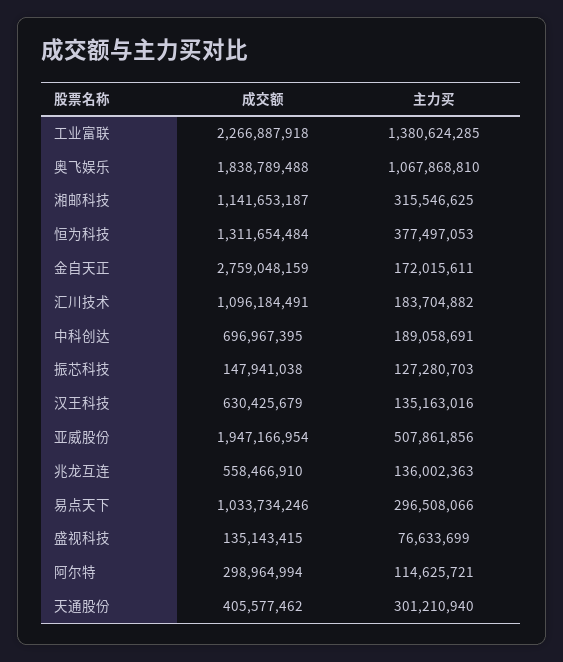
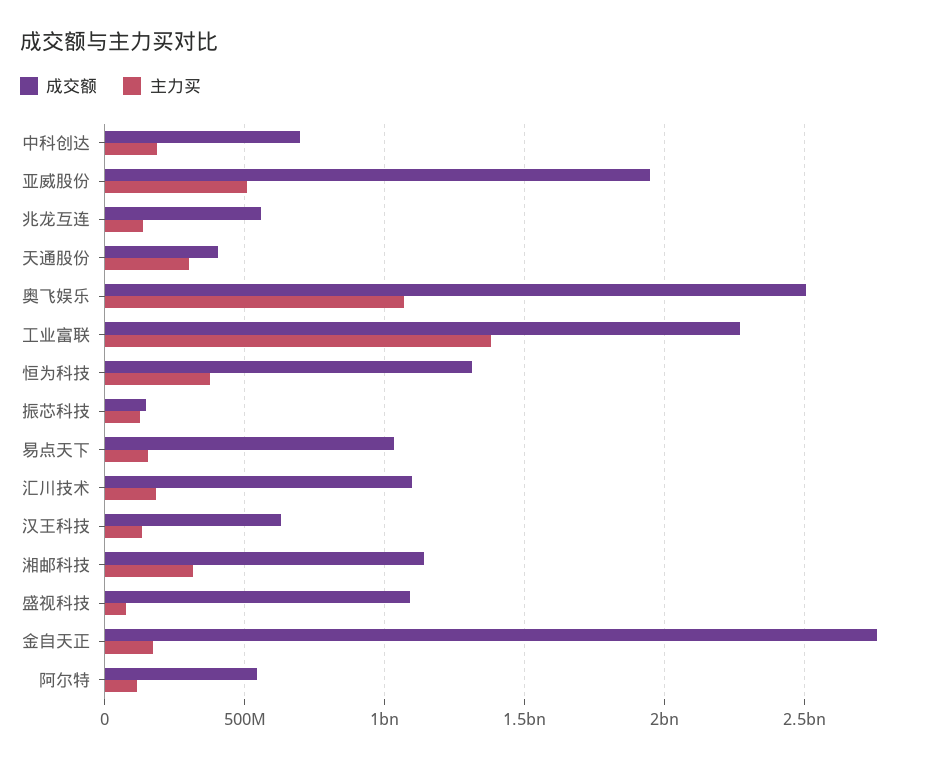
  {
    "成交额": {
      "工业富联": 2266887918,
-     "奥飞娱乐": 1838789488,
+     "奥飞娱乐": 2500000000,
      "湘邮科技": 1141653187,
      "恒为科技": 1311654484,
      "金自天正": 2759048159,
      "汇川技术": 1096184491,
      "中科创达": 696967395,
      "振芯科技": 147941038,
      "汉王科技": 630425679,
      "亚威股份": 1947166954,
      "兆龙互连": 558466910,
      "易点天下": 1033734246,
-     "盛视科技": 135143415,
+     "盛视科技": 1100000000,
-     "阿尔特": 298964994,
+     "阿尔特": 550000000,
      "天通股份": 405577462
    },
    "主力买": {
      "工业富联": 1380624285,
      "奥飞娱乐": 1067868810,
      "湘邮科技": 315546625,
      "恒为科技": 377497053,
      "金自天正": 172015611,
      "汇川技术": 183704882,
      "中科创达": 189058691,
      "振芯科技": 127280703,
      "汉王科技": 135163016,
      "亚威股份": 507861856,
      "兆龙互连": 136002363,
-     "易点天下": 296508066,
+     "易点天下": 150000000,
      "盛视科技": 76633699,
      "阿尔特": 114625721,
      "天通股份": 301210940
    }
  }

